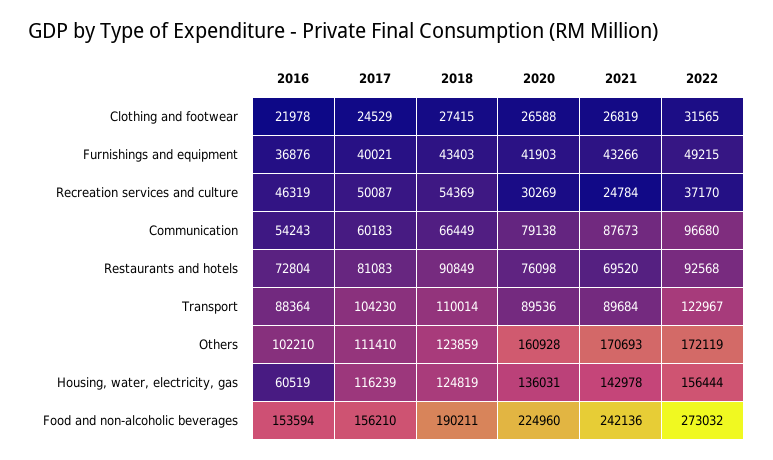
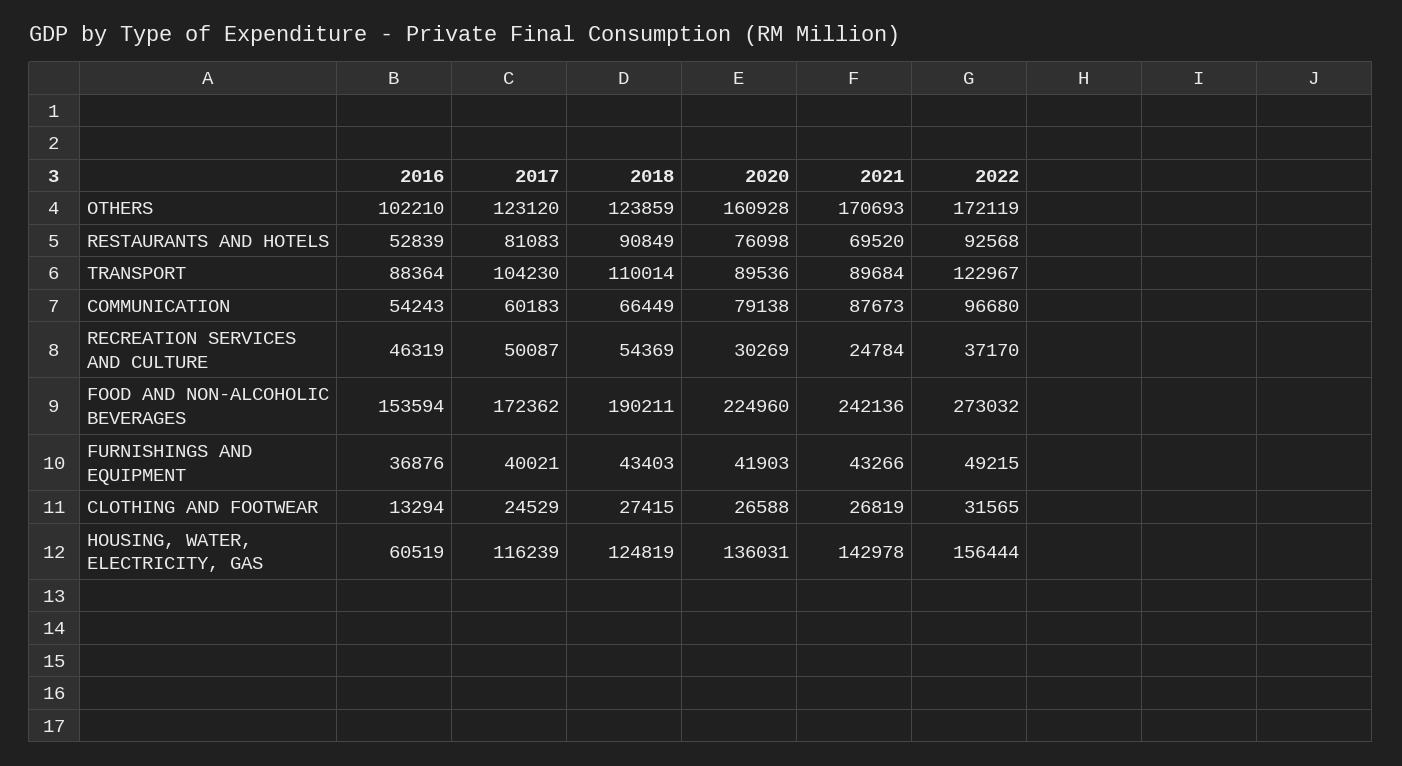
  {
    "2016": {
-     "Clothing and footwear": 21978,
+     "Clothing and footwear": 13294,
      "Furnishings and equipment": 36876,
      "Recreation services and culture": 46319,
      "Communication": 54243,
-     "Restaurants and hotels": 72804,
+     "Restaurants and hotels": 52839,
      "Transport": 88364,
      "Others": 102210,
      "Housing, water, electricity, gas": 60519,
      "Food and non-alcoholic beverages": 153594
    },
    "2017": {
      "Clothing and footwear": 24529,
      "Furnishings and equipment": 40021,
      "Recreation services and culture": 50087,
      "Communication": 60183,
      "Restaurants and hotels": 81083,
      "Transport": 104230,
-     "Others": 111410,
+     "Others": 123120,
      "Housing, water, electricity, gas": 116239,
-     "Food and non-alcoholic beverages": 156210
+     "Food and non-alcoholic beverages": 172362
    },
    "2018": {
      "Clothing and footwear": 27415,
      "Furnishings and equipment": 43403,
      "Recreation services and culture": 54369,
      "Communication": 66449,
      "Restaurants and hotels": 90849,
      "Transport": 110014,
      "Others": 123859,
      "Housing, water, electricity, gas": 124819,
      "Food and non-alcoholic beverages": 190211
    },
    "2020": {
      "Clothing and footwear": 26588,
      "Furnishings and equipment": 41903,
      "Recreation services and culture": 30269,
      "Communication": 79138,
      "Restaurants and hotels": 76098,
      "Transport": 89536,
      "Others": 160928,
      "Housing, water, electricity, gas": 136031,
      "Food and non-alcoholic beverages": 224960
    },
    "2021": {
      "Clothing and footwear": 26819,
      "Furnishings and equipment": 43266,
      "Recreation services and culture": 24784,
      "Communication": 87673,
      "Restaurants and hotels": 69520,
      "Transport": 89684,
      "Others": 170693,
      "Housing, water, electricity, gas": 142978,
      "Food and non-alcoholic beverages": 242136
    },
    "2022": {
      "Clothing and footwear": 31565,
      "Furnishings and equipment": 49215,
      "Recreation services and culture": 37170,
      "Communication": 96680,
      "Restaurants and hotels": 92568,
      "Transport": 122967,
      "Others": 172119,
      "Housing, water, electricity, gas": 156444,
      "Food and non-alcoholic beverages": 273032
    }
  }

